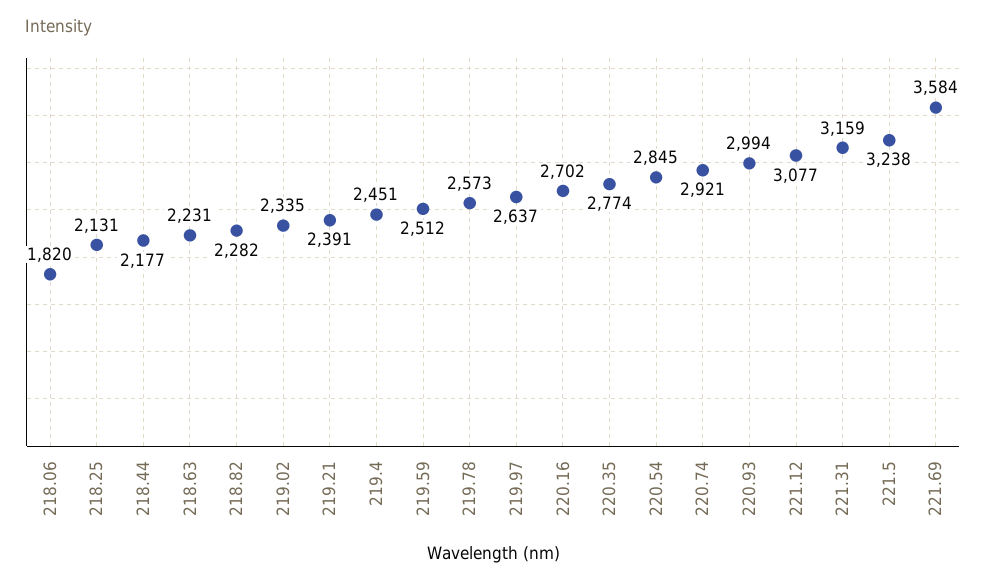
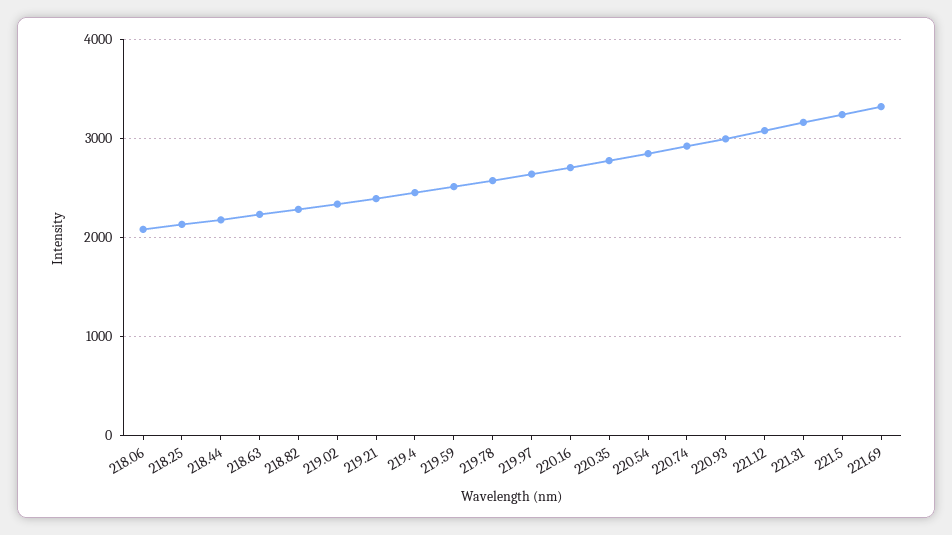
  {
-   "218.06": 1820,
+   "218.06": 2100,
    "218.25": 2131,
    "218.44": 2177,
    "218.63": 2231,
    "218.82": 2282,
    "219.02": 2335,
    "219.21": 2391,
    "219.4": 2451,
    "219.59": 2512,
    "219.78": 2573,
    "219.97": 2637,
    "220.16": 2702,
    "220.35": 2774,
    "220.54": 2845,
    "220.74": 2921,
    "220.93": 2994,
    "221.12": 3077,
    "221.31": 3159,
    "221.5": 3238,
-   "221.69": 3584
+   "221.69": 3300
  }

